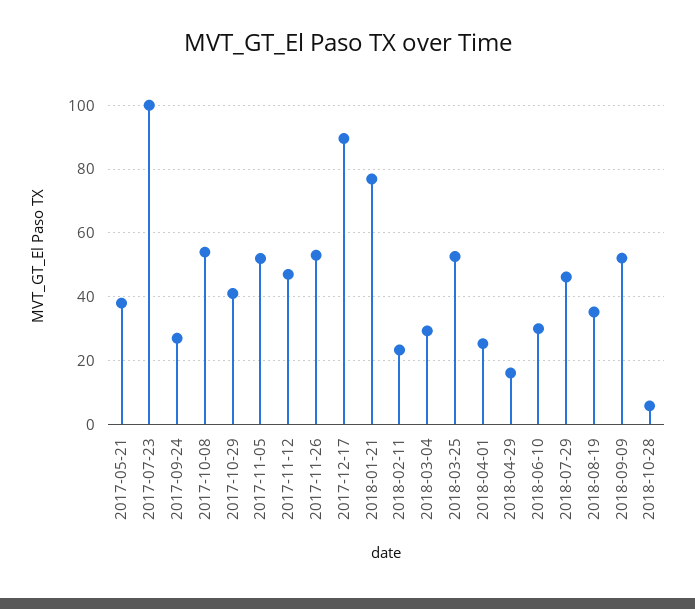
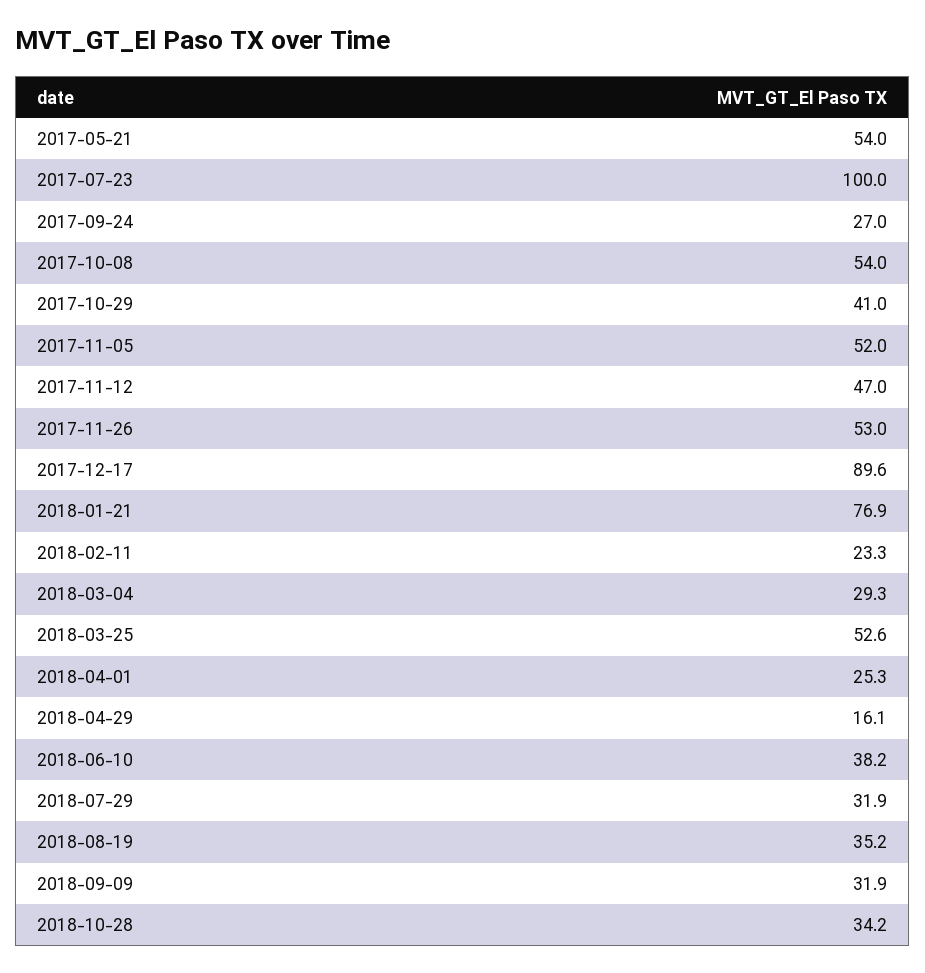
  {
-   "2017-05-21": 38,
+   "2017-05-21": 54,
    "2017-07-23": 100,
    "2017-09-24": 27,
    "2017-10-08": 54,
    "2017-10-29": 41,
    "2017-11-05": 52,
    "2017-11-12": 47,
    "2017-11-26": 53,
    "2017-12-17": 89.6,
    "2018-01-21": 76.9,
    "2018-02-11": 23.3,
    "2018-03-04": 29.3,
    "2018-03-25": 52.6,
    "2018-04-01": 25.3,
    "2018-04-29": 16.1,
-   "2018-06-10": 30,
+   "2018-06-10": 38.2,
-   "2018-07-29": 46,
+   "2018-07-29": 31.9,
    "2018-08-19": 35.2,
-   "2018-09-09": 52,
+   "2018-09-09": 31.9,
-   "2018-10-28": 6
+   "2018-10-28": 34.2
  }

